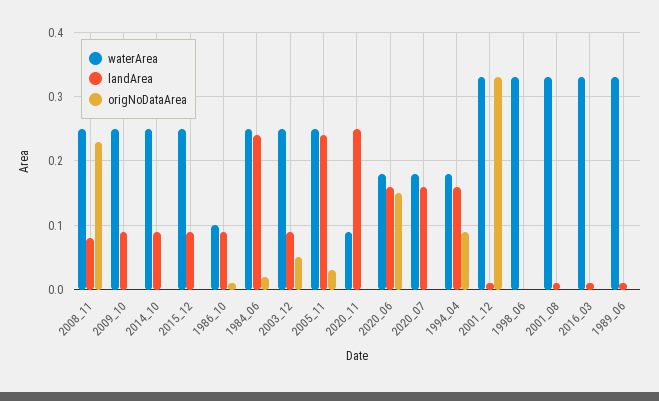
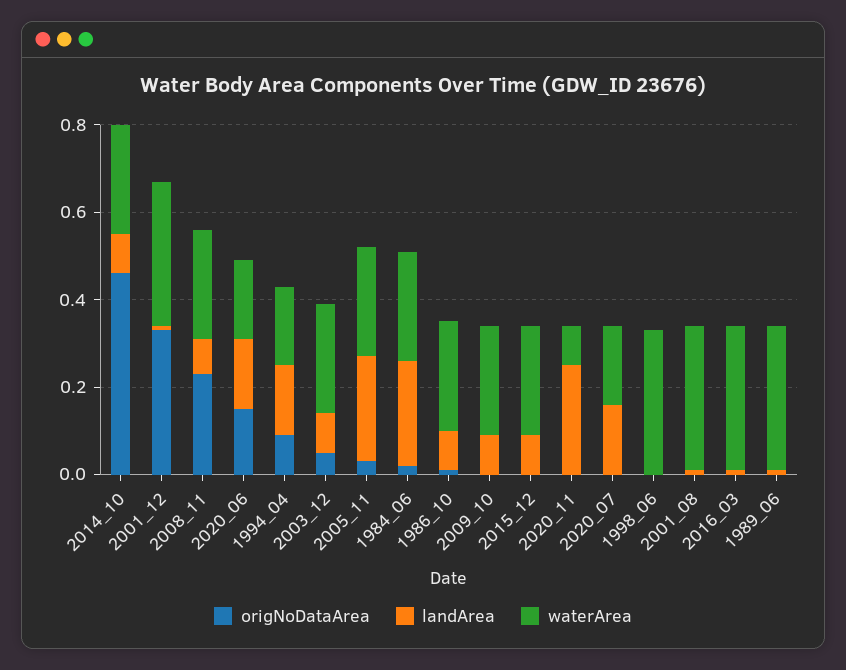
  {
    "waterArea": {
      "2008_11": 0.25,
      "2009_10": 0.25,
      "2014_10": 0.25,
      "2015_12": 0.25,
-     "1986_10": 0.1,
+     "1986_10": 0.25,
      "1984_06": 0.25,
      "2003_12": 0.25,
      "2005_11": 0.25,
      "2020_11": 0.09,
      "2020_06": 0.18,
      "2020_07": 0.18,
      "1994_04": 0.18,
      "2001_12": 0.33,
      "1998_06": 0.33,
      "2001_08": 0.33,
      "2016_03": 0.33,
      "1989_06": 0.33
    },
    "landArea": {
      "2008_11": 0.08,
      "2009_10": 0.09,
      "2014_10": 0.09,
      "2015_12": 0.09,
      "1986_10": 0.09,
      "1984_06": 0.24,
      "2003_12": 0.09,
      "2005_11": 0.24,
      "2020_11": 0.25,
      "2020_06": 0.16,
      "2020_07": 0.16,
      "1994_04": 0.16,
      "2001_12": 0.01,
      "1998_06": 0,
      "2001_08": 0.01,
      "2016_03": 0.01,
      "1989_06": 0.01
    },
    "origNoDataArea": {
      "2008_11": 0.23,
      "2009_10": 0,
-     "2014_10": 0,
+     "2014_10": 0.45,
      "2015_12": 0,
      "1986_10": 0.01,
      "1984_06": 0.02,
      "2003_12": 0.05,
      "2005_11": 0.03,
      "2020_11": 0,
      "2020_06": 0.15,
      "2020_07": 0,
      "1994_04": 0.09,
      "2001_12": 0.33,
      "1998_06": 0,
      "2001_08": 0,
      "2016_03": 0,
      "1989_06": 0
    }
  }

